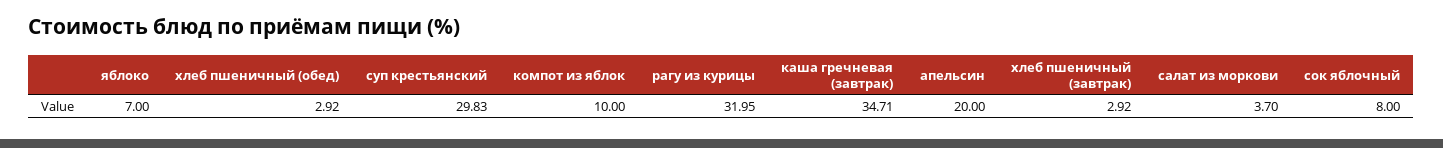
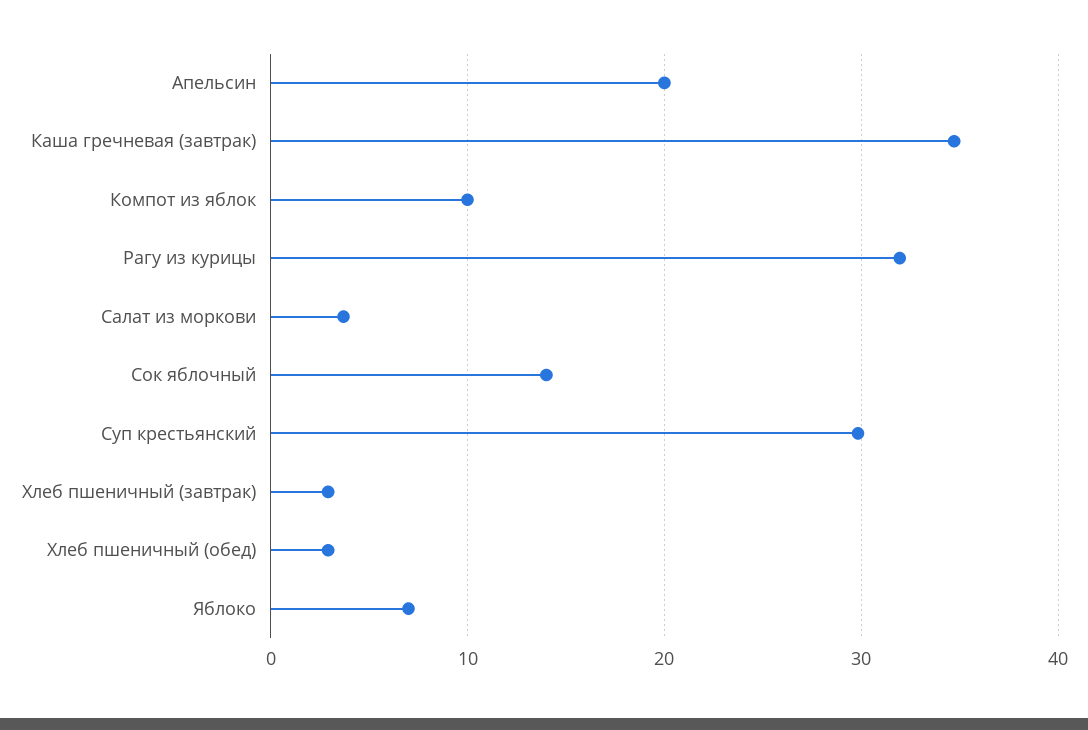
  {
    "яблоко": 7,
    "хлеб пшеничный (обед)": 2.92,
    "суп крестьянский": 29.83,
    "компот из яблок": 10,
    "рагу из курицы": 31.95,
    "каша гречневая (завтрак)": 34.71,
    "апельсин": 20,
    "хлеб пшеничный (завтрак)": 2.92,
    "салат из моркови": 3.7,
-   "сок яблочный": 8
+   "сок яблочный": 14
  }

